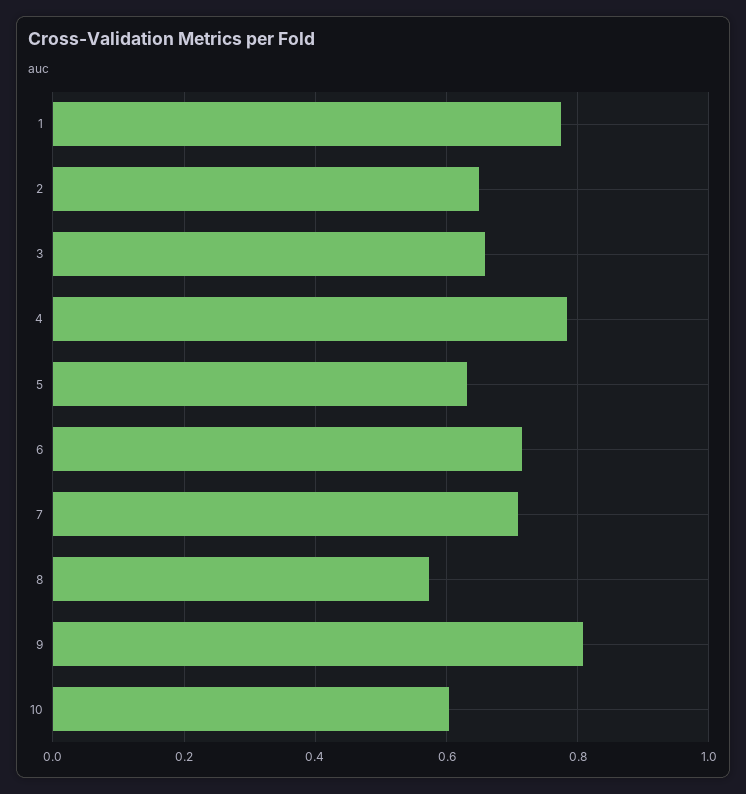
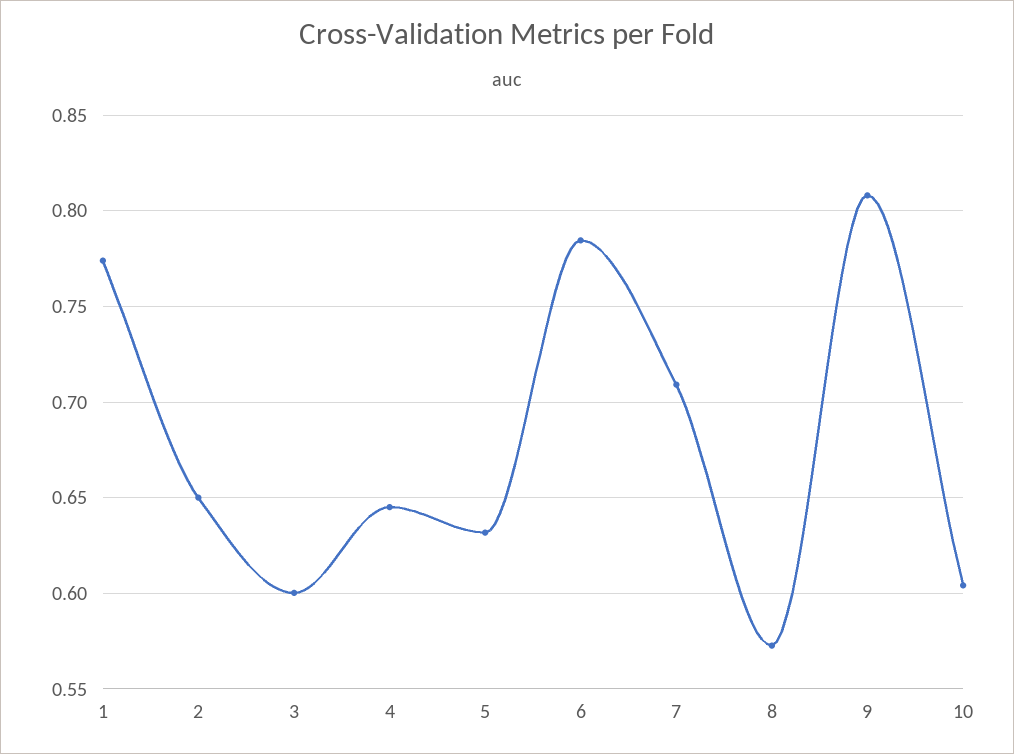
  {
    "1": 0.775,
    "2": 0.65,
-   "3": 0.66,
+   "3": 0.6,
-   "4": 0.78,
+   "4": 0.645,
    "5": 0.63,
-   "6": 0.72,
+   "6": 0.785,
    "7": 0.71,
    "8": 0.575,
    "9": 0.81,
    "10": 0.605
  }

